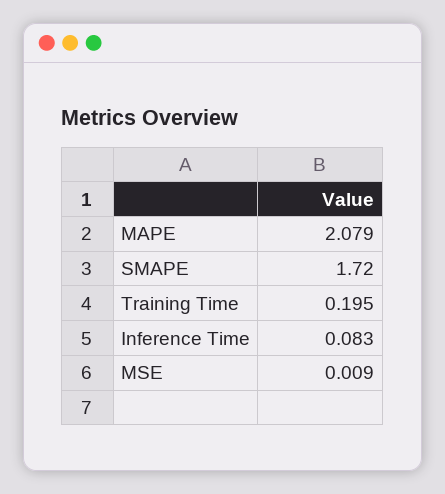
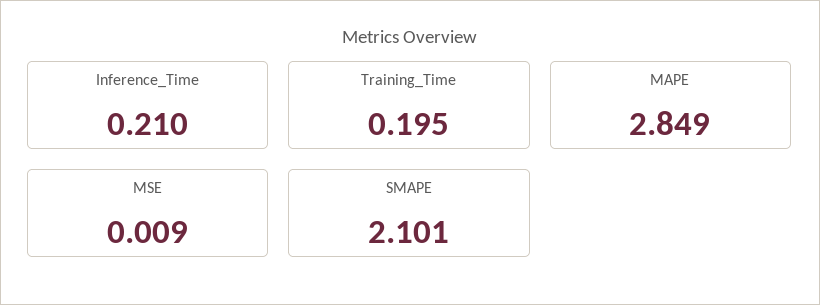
  {
-   "MAPE": 2.079,
+   "MAPE": 2.849,
-   "SMAPE": 1.72,
+   "SMAPE": 2.101,
    "Training Time": 0.195,
-   "Inference Time": 0.083,
+   "Inference Time": 0.21,
    "MSE": 0.009
  }

